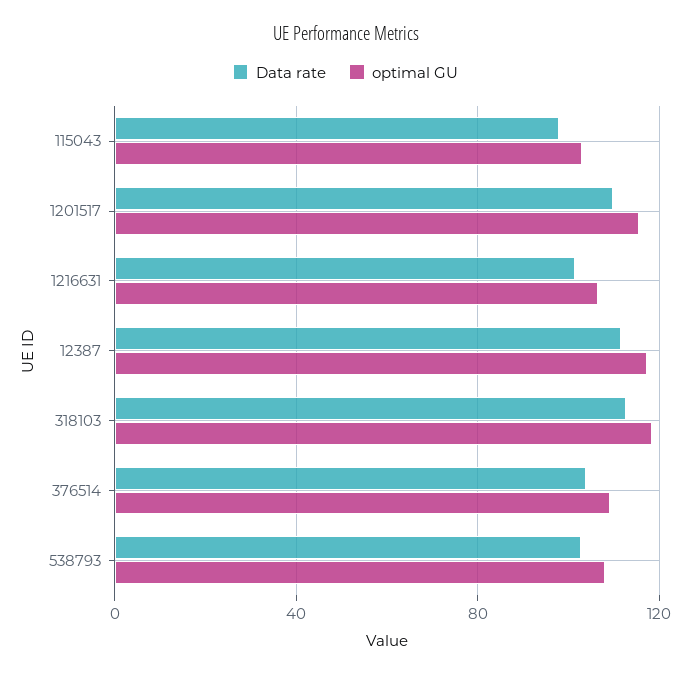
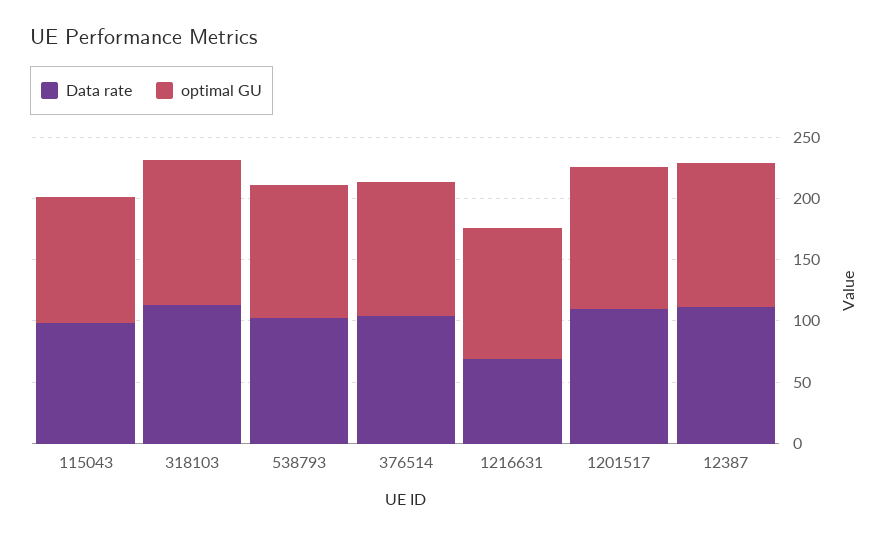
  {
    "Data rate": {
      "115043": 100,
      "1201517": 110,
-     "1216631": 100,
+     "1216631": 70,
      "12387": 110,
      "318103": 115,
      "376514": 105,
      "538793": 105
    },
    "optimal GU": {
      "115043": 105,
      "1201517": 115,
      "1216631": 105,
      "12387": 115,
      "318103": 120,
      "376514": 110,
      "538793": 110
    }
  }

